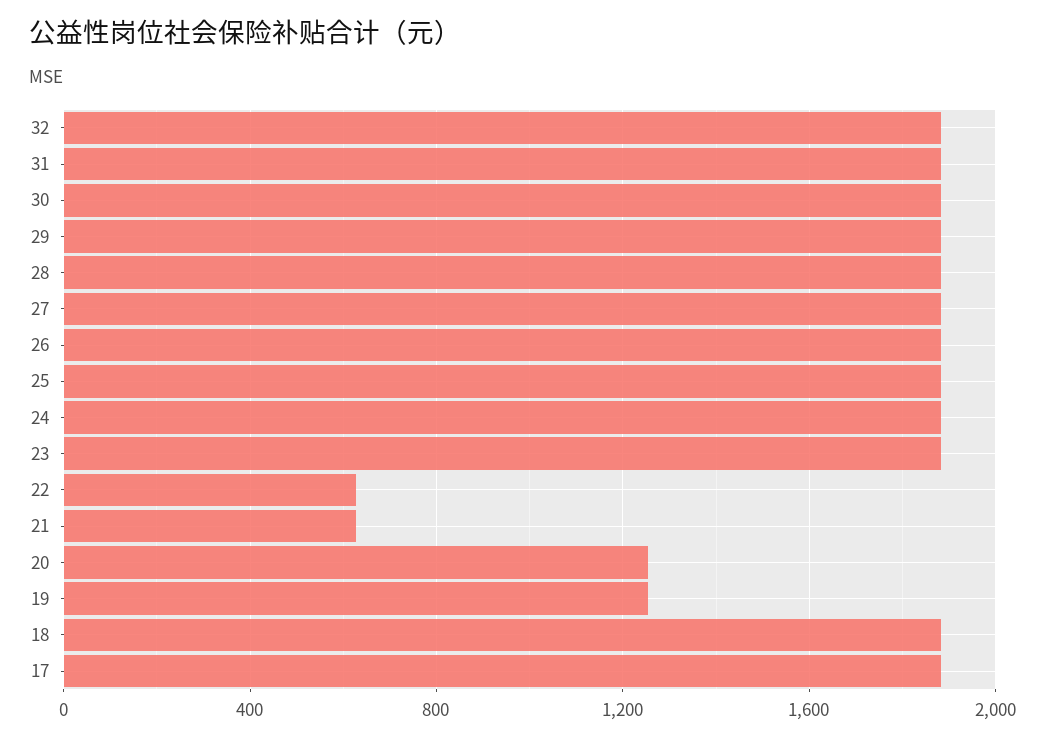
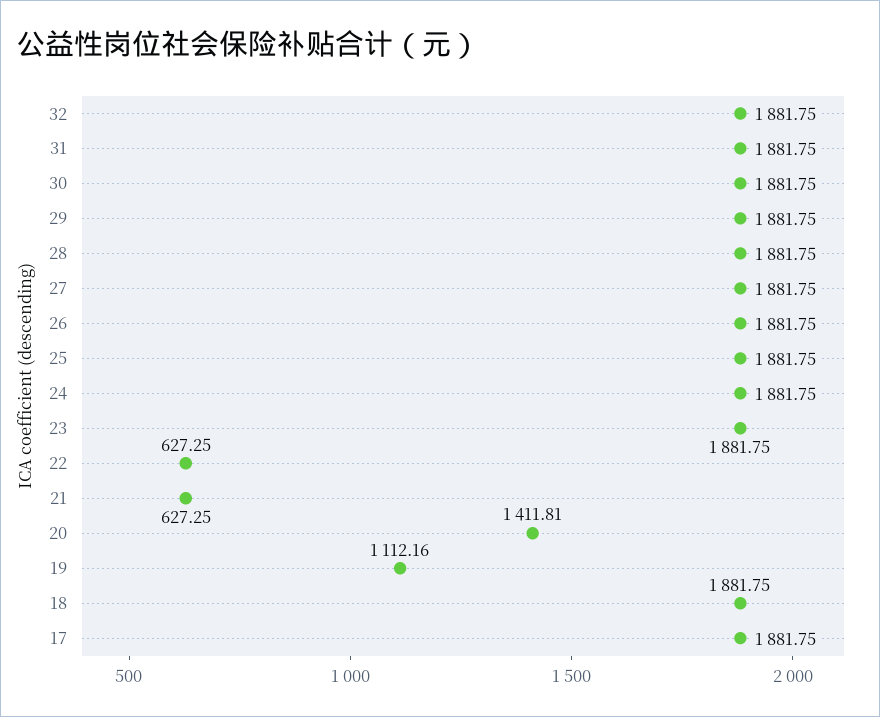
  {
    "32": 1881.75,
    "31": 1881.75,
    "30": 1881.75,
    "29": 1881.75,
    "28": 1881.75,
    "27": 1881.75,
    "26": 1881.75,
    "25": 1881.75,
    "24": 1881.75,
    "23": 1881.75,
    "22": 627.25,
    "21": 627.25,
-   "20": 1250,
+   "20": 1411.81,
-   "19": 1250,
+   "19": 1112.16,
    "18": 1881.75,
    "17": 1881.75
  }

